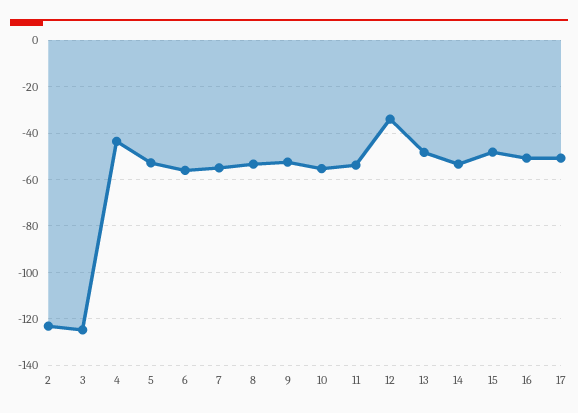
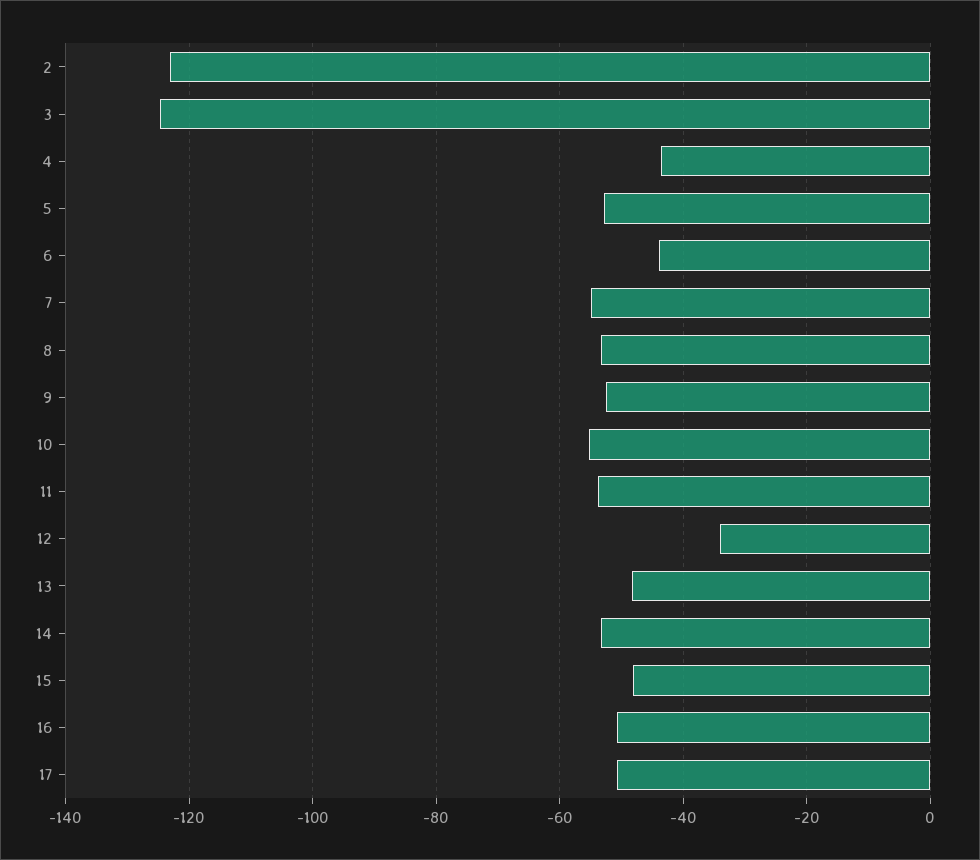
  {
    "2": -124,
    "3": -124,
    "4": -44,
    "5": -52,
-   "6": -55,
+   "6": -44,
    "7": -56,
    "8": -54,
    "9": -52,
    "10": -56,
    "11": -54,
    "12": -34,
    "13": -48,
    "14": -54,
    "15": -48,
    "16": -50,
    "17": -50
  }

